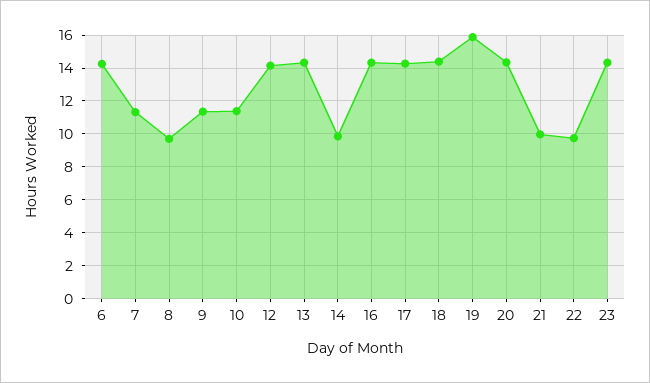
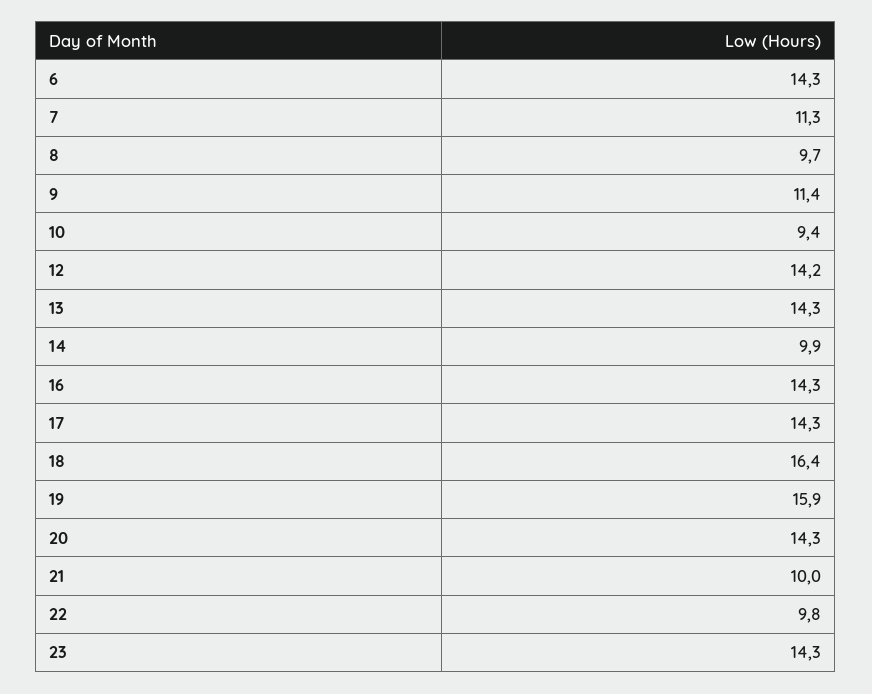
  {
    "6": 14.3,
    "7": 11.3,
    "8": 9.7,
    "9": 11.4,
-   "10": 11.5,
+   "10": 9.4,
    "12": 14.2,
    "13": 14.3,
    "14": 9.9,
    "16": 14.3,
    "17": 14.3,
-   "18": 14.5,
+   "18": 16.4,
    "19": 15.9,
    "20": 14.3,
    "21": 10,
    "22": 9.8,
    "23": 14.3
  }

